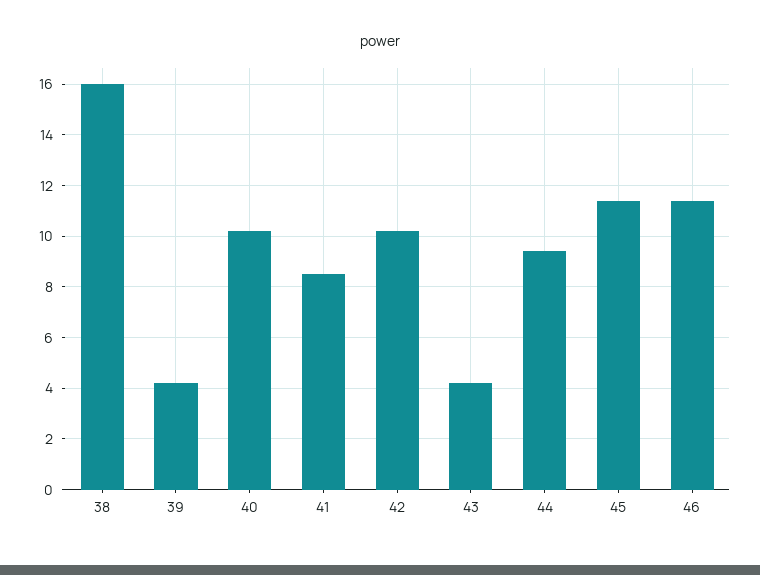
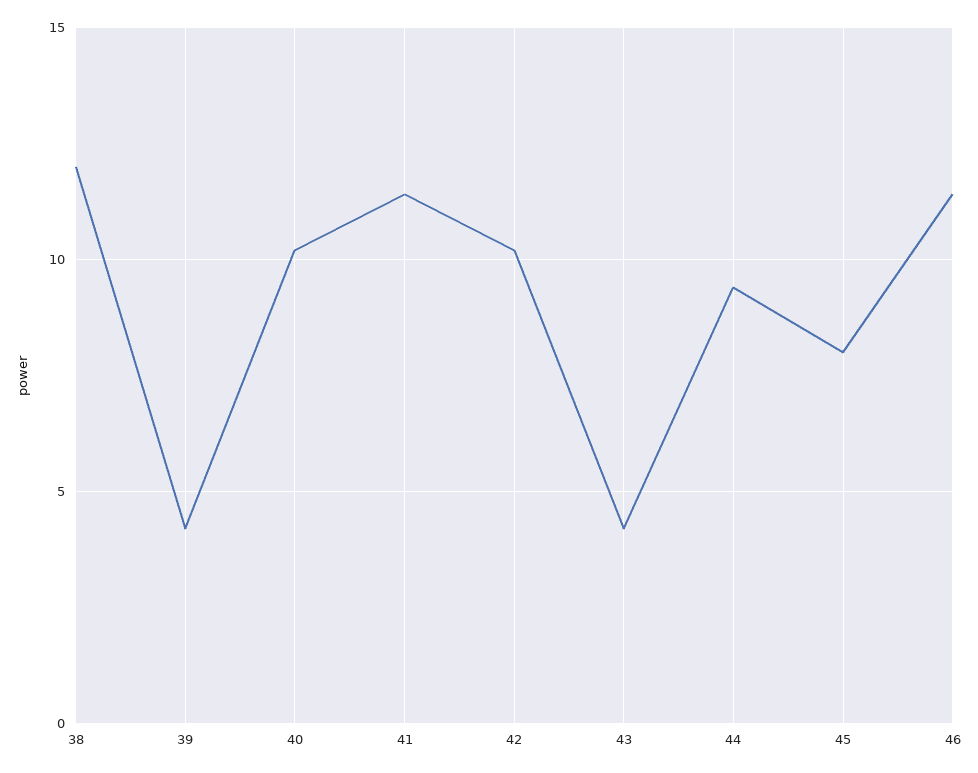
  {
-   "38": 16,
+   "38": 12,
    "39": 4,
    "40": 10,
-   "41": 8.5,
+   "41": 11.5,
    "42": 10,
    "43": 4,
    "44": 9.5,
-   "45": 11.5,
+   "45": 8,
    "46": 11.5
  }

